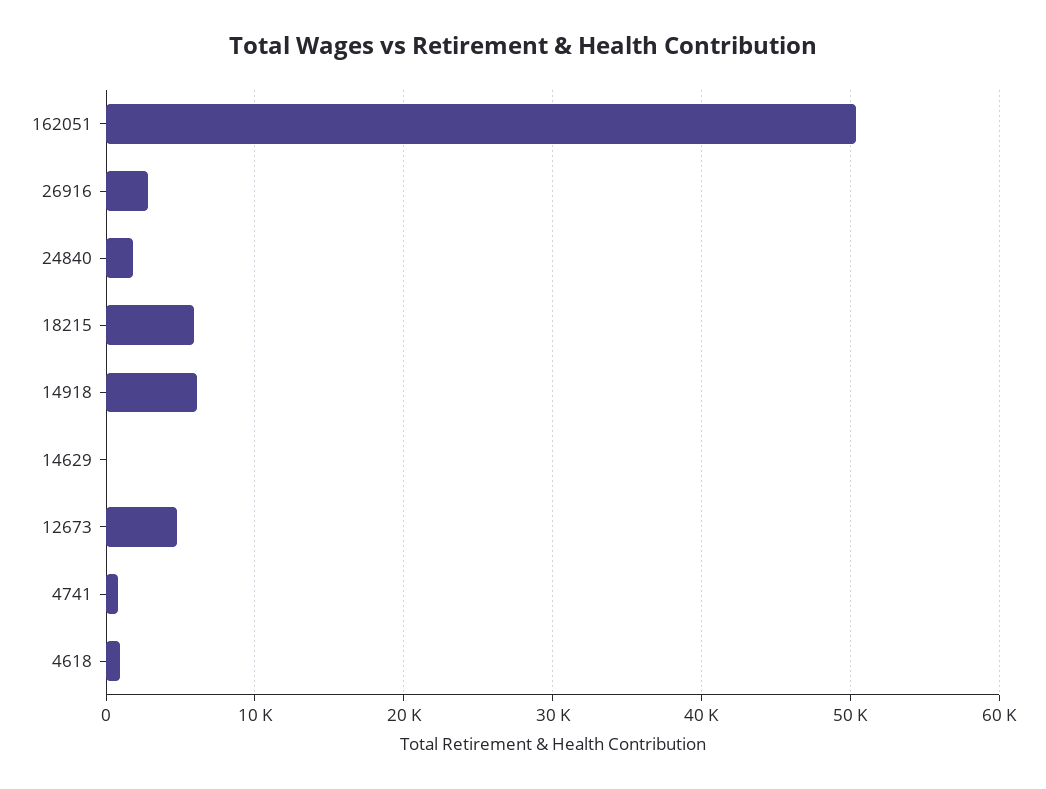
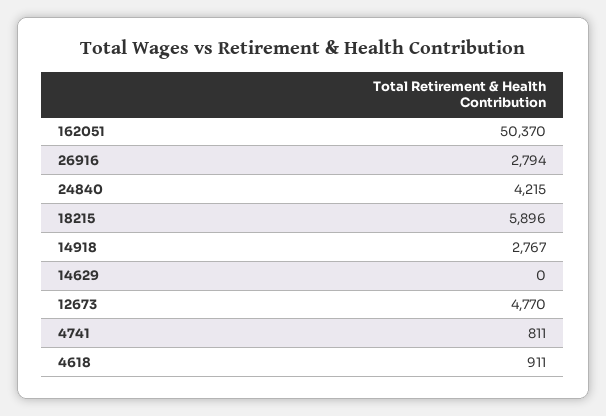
  {
    "162051": 50370,
    "26916": 2794,
-   "24840": 2000,
+   "24840": 4215,
    "18215": 5896,
-   "14918": 6000,
+   "14918": 2767,
    "14629": 0,
    "12673": 4770,
    "4741": 811,
    "4618": 911
  }

